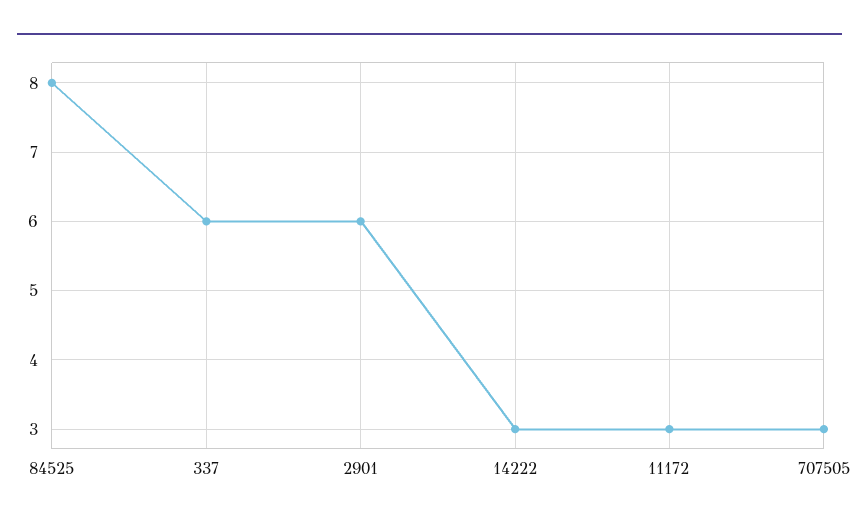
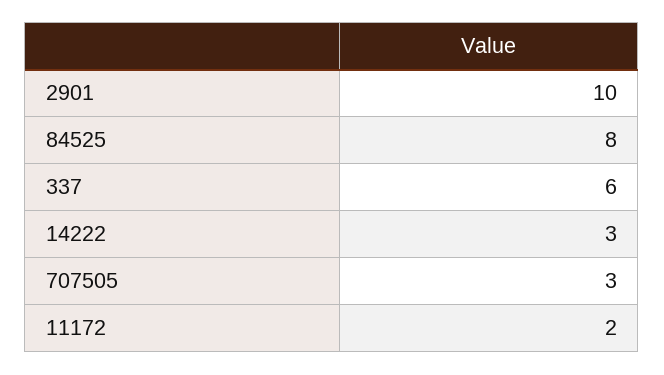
  {
    "84525": 8,
    "337": 6,
-   "2901": 6,
+   "2901": 10,
    "14222": 3,
-   "11172": 3,
+   "11172": 2,
    "707505": 3
  }

